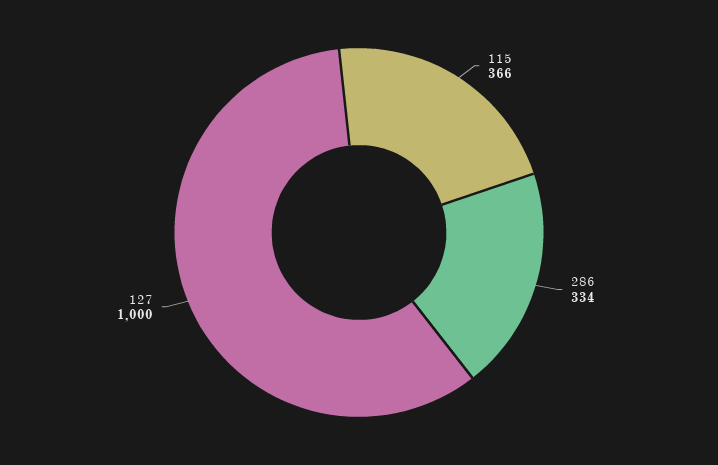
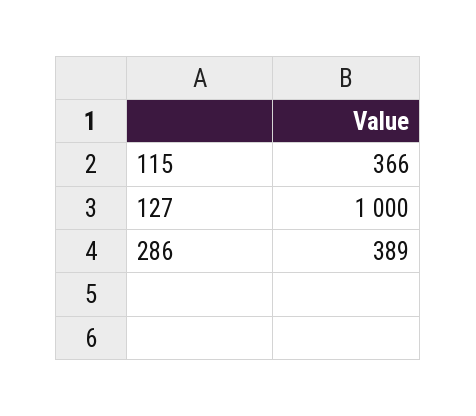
  {
    "115": 366,
-   "286": 334,
+   "286": 389,
    "127": 1000
  }

